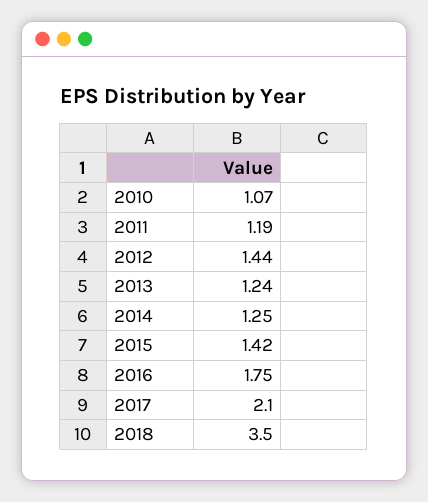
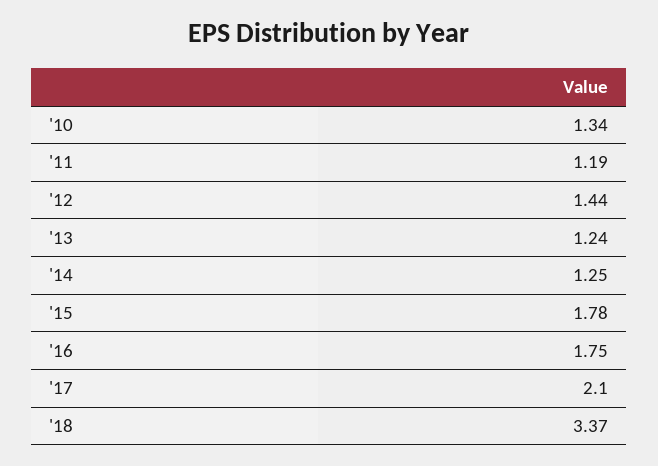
  {
-   "2010": 1.07,
+   "2010": 1.34,
    "2011": 1.19,
    "2012": 1.44,
    "2013": 1.24,
    "2014": 1.25,
-   "2015": 1.42,
+   "2015": 1.78,
    "2016": 1.75,
    "2017": 2.1,
-   "2018": 3.5
+   "2018": 3.37
  }

